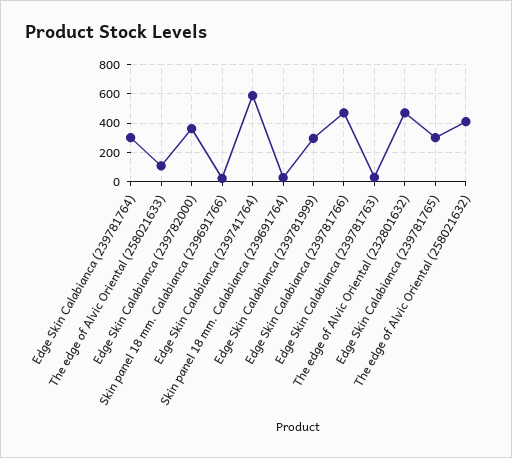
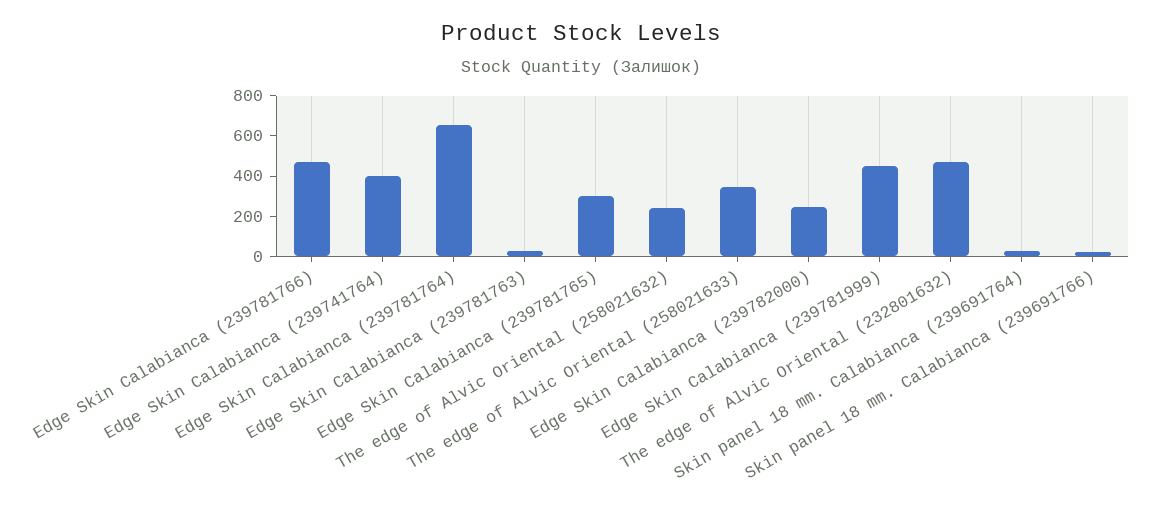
  {
-   "Edge Skin Calabianca (239781764)": 300,
+   "Edge Skin Calabianca (239781764)": 650,
-   "The edge of Alvic Oriental (258021633)": 100,
+   "The edge of Alvic Oriental (258021633)": 350,
-   "Edge Skin Calabianca (239782000)": 350,
+   "Edge Skin Calabianca (239782000)": 250,
    "Skin panel 18 mm. Calabianca (239691766)": 0,
-   "Edge Skin Calabianca (239741764)": 600,
+   "Edge Skin Calabianca (239741764)": 400,
    "Skin panel 18 mm. Calabianca (239691764)": 50,
-   "Edge Skin Calabianca (239781999)": 300,
+   "Edge Skin Calabianca (239781999)": 450,
    "Edge Skin Calabianca (239781766)": 450,
    "Edge Skin Calabianca (239781763)": 50,
    "The edge of Alvic Oriental (232801632)": 450,
    "Edge Skin Calabianca (239781765)": 300,
-   "The edge of Alvic Oriental (258021632)": 400
+   "The edge of Alvic Oriental (258021632)": 250
  }

